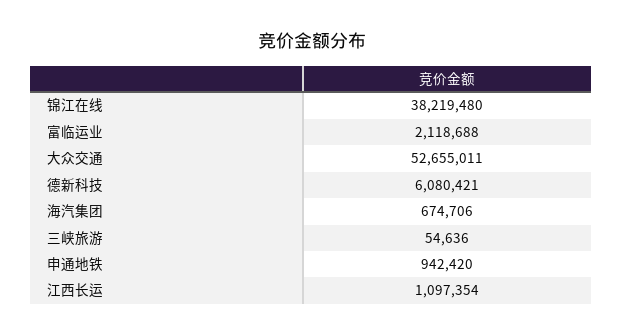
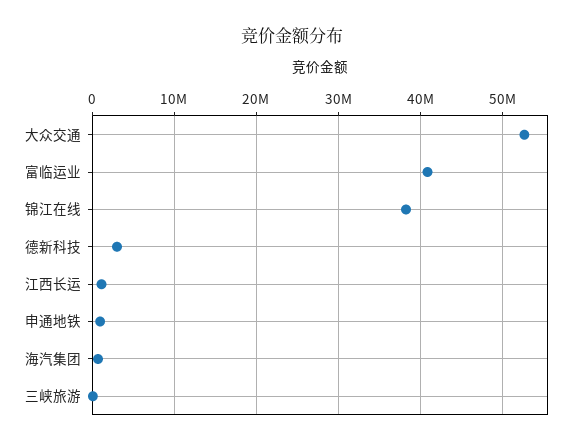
  {
    "锦江在线": 38219480,
-   "富临运业": 2118688,
+   "富临运业": 41000000,
    "大众交通": 52655011,
-   "德新科技": 6080421,
+   "德新科技": 3000000,
    "海汽集团": 674706,
    "三峡旅游": 54636,
    "申通地铁": 942420,
    "江西长运": 1097354
  }

